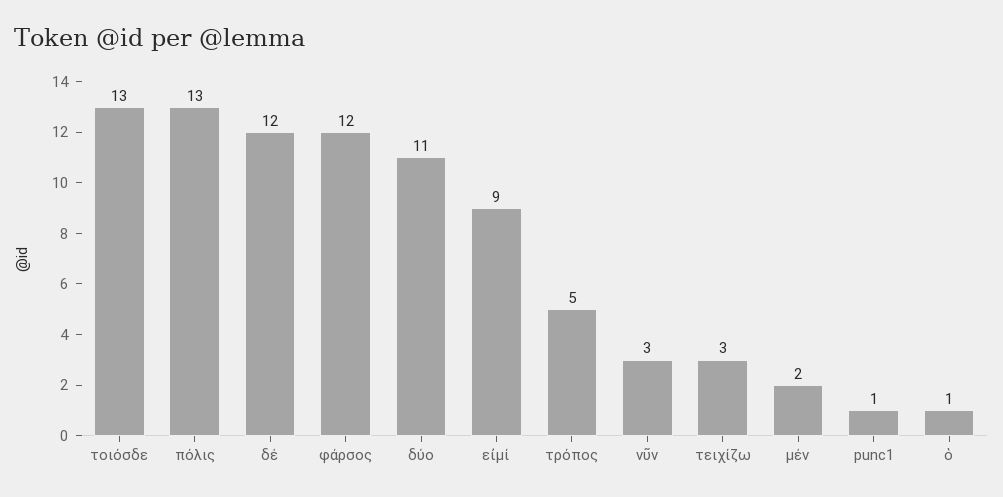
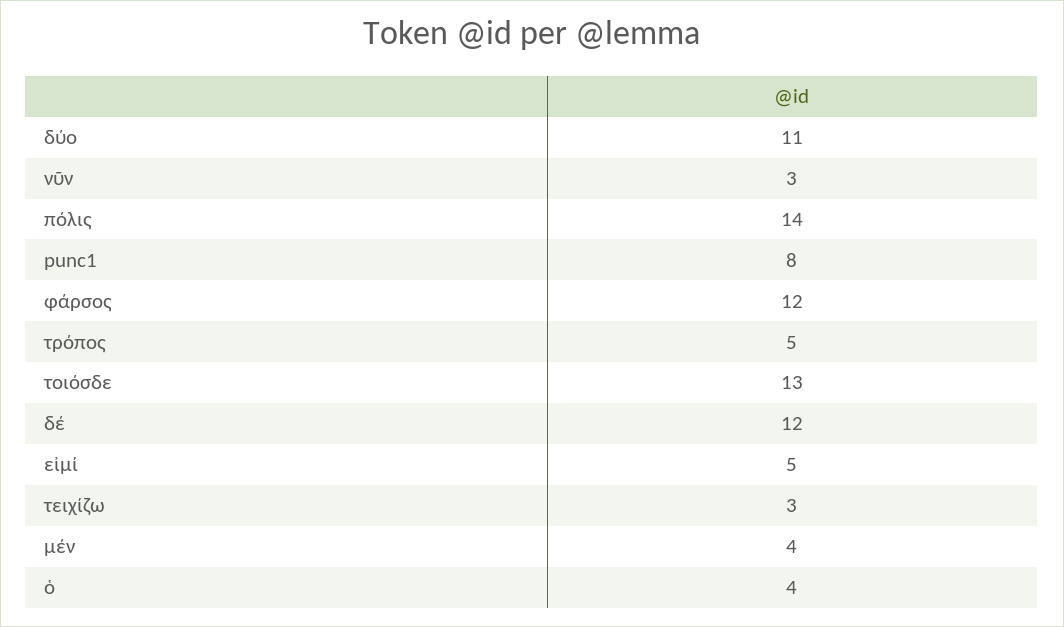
  {
    "τοιόσδε": 13,
-   "πόλις": 13,
+   "πόλις": 14,
    "δέ": 12,
    "φάρσος": 12,
    "δύο": 11,
-   "εἰμί": 9,
+   "εἰμί": 5,
    "τρόπος": 5,
    "νῦν": 3,
    "τειχίζω": 3,
-   "μέν": 2,
+   "μέν": 4,
-   "punc1": 1,
+   "punc1": 8,
-   "ὁ": 1
+   "ὁ": 4
  }

